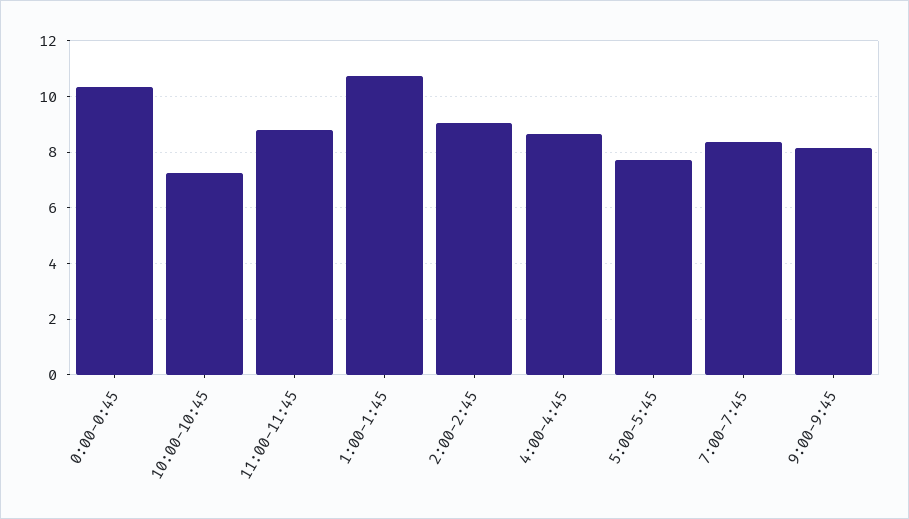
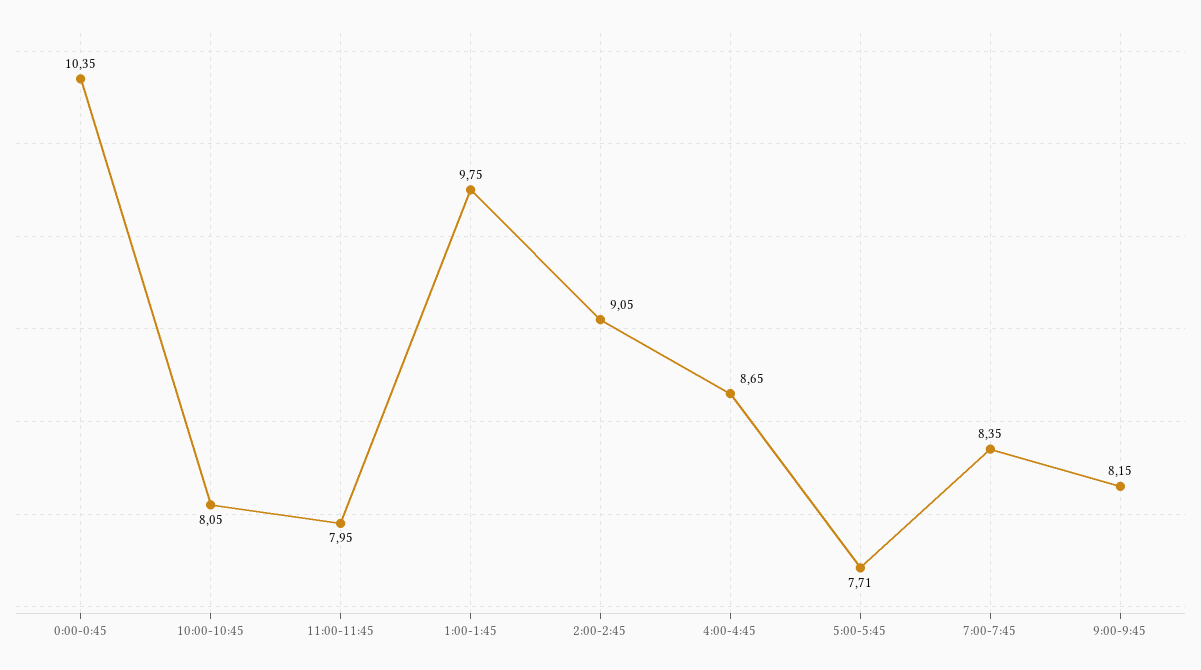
  {
    "0:00-0:45": 10.35,
-   "10:00-10:45": 7.25,
+   "10:00-10:45": 8.05,
-   "11:00-11:45": 8.75,
+   "11:00-11:45": 7.95,
-   "1:00-1:45": 10.75,
+   "1:00-1:45": 9.75,
    "2:00-2:45": 9.05,
    "4:00-4:45": 8.65,
    "5:00-5:45": 7.71,
    "7:00-7:45": 8.35,
    "9:00-9:45": 8.15
  }

